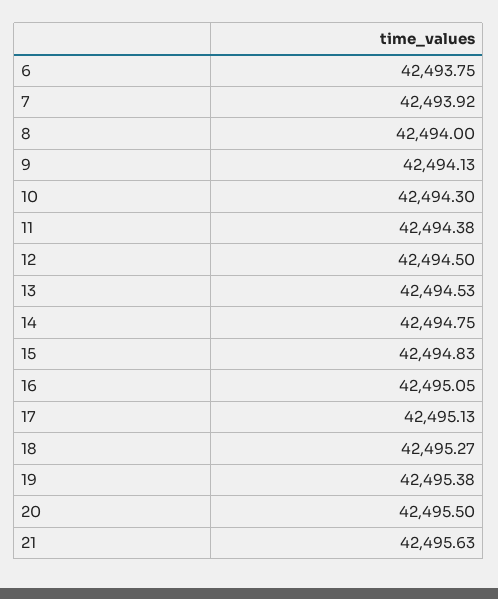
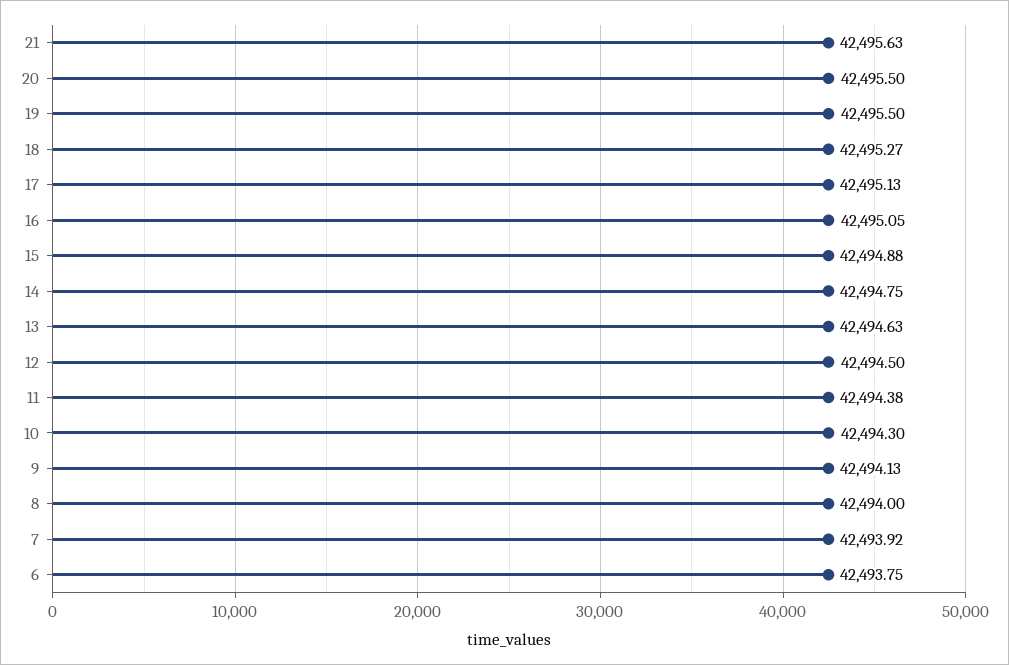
  {
    "6": 42493.75,
    "7": 42493.92,
    "8": 42494,
    "9": 42494.13,
    "10": 42494.3,
    "11": 42494.38,
    "12": 42494.5,
-   "13": 42494.53,
+   "13": 42494.63,
    "14": 42494.75,
-   "15": 42494.83,
+   "15": 42494.88,
    "16": 42495.05,
    "17": 42495.13,
    "18": 42495.27,
-   "19": 42495.38,
+   "19": 42495.5,
    "20": 42495.5,
    "21": 42495.63
  }

